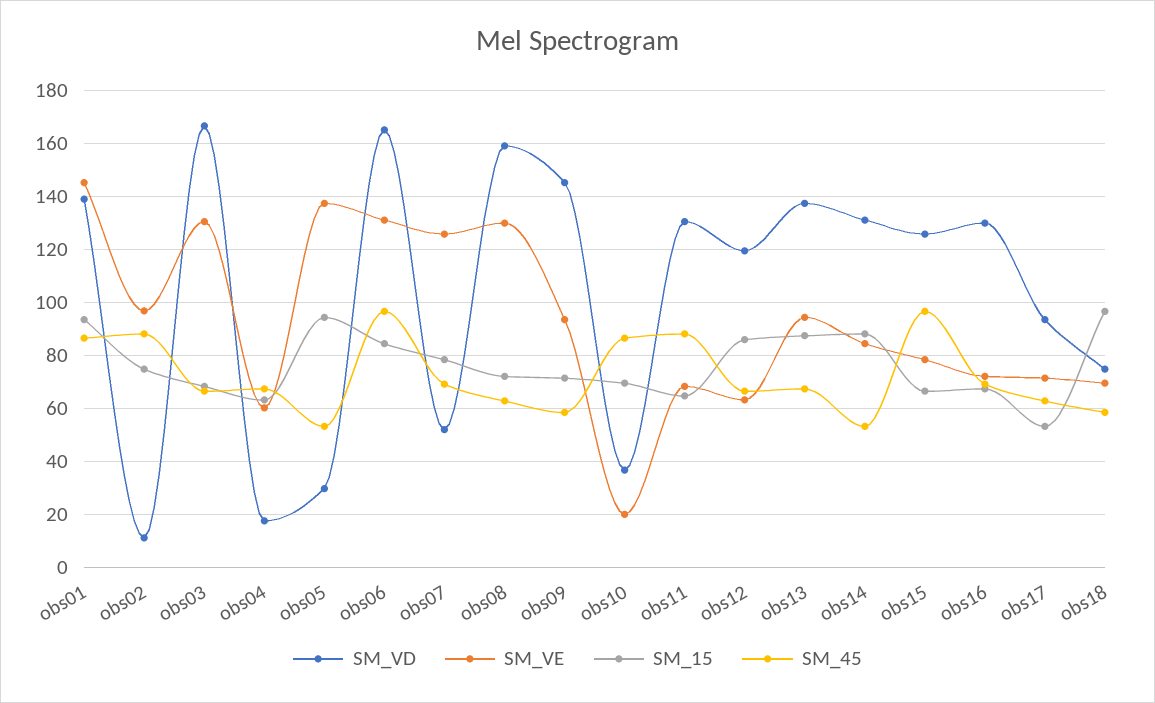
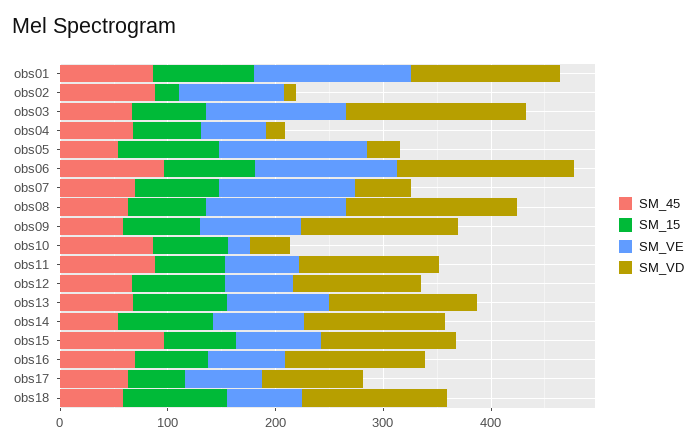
  {
    "SM_VD": {
      "obs01": 140,
      "obs02": 12.5,
      "obs03": 167.5,
      "obs04": 17.5,
      "obs05": 30,
      "obs06": 165,
      "obs07": 52.5,
      "obs08": 160,
      "obs09": 145,
      "obs10": 37.5,
      "obs11": 130,
      "obs12": 120,
      "obs13": 137.5,
      "obs14": 130,
      "obs15": 125,
      "obs16": 130,
      "obs17": 92.5,
-     "obs18": 75
+     "obs18": 140
    },
    "SM_VE": {
      "obs01": 145,
      "obs02": 97.5,
      "obs03": 130,
      "obs04": 60,
      "obs05": 137.5,
      "obs06": 130,
      "obs07": 125,
      "obs08": 130,
      "obs09": 92.5,
      "obs10": 20,
      "obs11": 67.5,
      "obs12": 62.5,
      "obs13": 95,
      "obs14": 85,
      "obs15": 77.5,
      "obs16": 72.5,
      "obs17": 72.5,
      "obs18": 70
    },
    "SM_15": {
      "obs01": 92.5,
-     "obs02": 75,
+     "obs02": 20,
      "obs03": 67.5,
      "obs04": 62.5,
      "obs05": 95,
      "obs06": 85,
      "obs07": 77.5,
      "obs08": 72.5,
      "obs09": 72.5,
      "obs10": 70,
      "obs11": 65,
      "obs12": 85,
      "obs13": 87.5,
      "obs14": 87.5,
      "obs15": 67.5,
      "obs16": 67.5,
      "obs17": 52.5,
      "obs18": 97.5
    },
    "SM_45": {
      "obs01": 87.5,
      "obs02": 87.5,
      "obs03": 67.5,
      "obs04": 67.5,
      "obs05": 52.5,
      "obs06": 97.5,
      "obs07": 70,
      "obs08": 62.5,
      "obs09": 57.5,
      "obs10": 87.5,
      "obs11": 87.5,
      "obs12": 67.5,
      "obs13": 67.5,
      "obs14": 52.5,
      "obs15": 97.5,
      "obs16": 70,
      "obs17": 62.5,
      "obs18": 57.5
    }
  }

